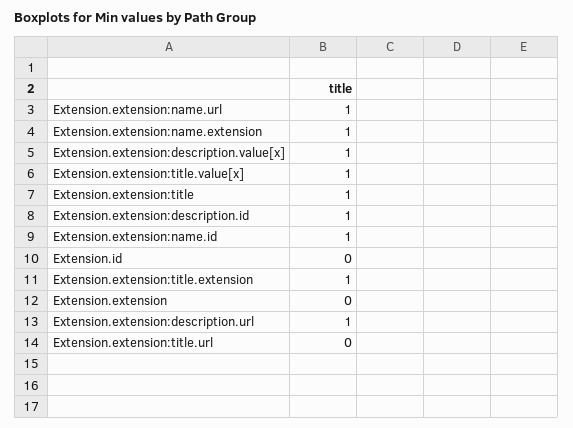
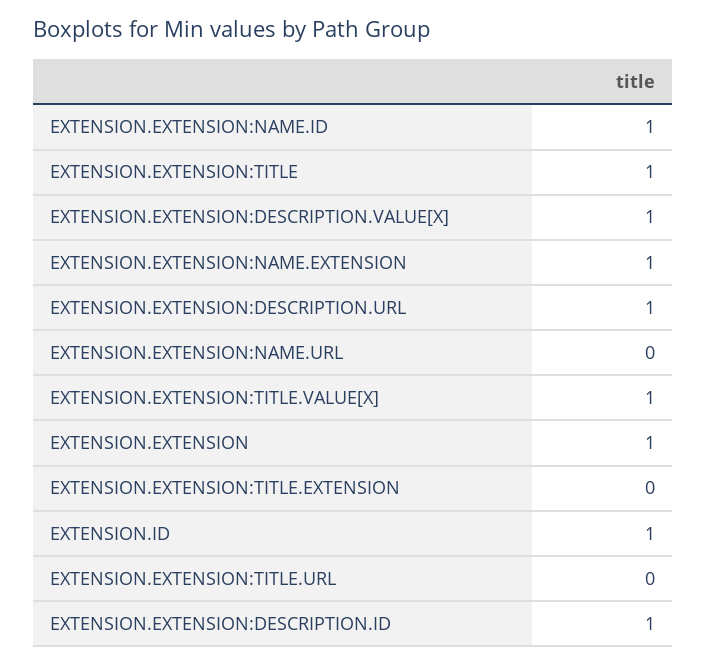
  {
-   "Extension.extension:name.url": 1,
+   "Extension.extension:name.url": 0,
    "Extension.extension:name.extension": 1,
    "Extension.extension:description.value[x]": 1,
    "Extension.extension:title.value[x]": 1,
    "Extension.extension:title": 1,
    "Extension.extension:description.id": 1,
    "Extension.extension:name.id": 1,
-   "Extension.id": 0,
+   "Extension.id": 1,
-   "Extension.extension:title.extension": 1,
+   "Extension.extension:title.extension": 0,
-   "Extension.extension": 0,
+   "Extension.extension": 1,
    "Extension.extension:description.url": 1,
    "Extension.extension:title.url": 0
  }

